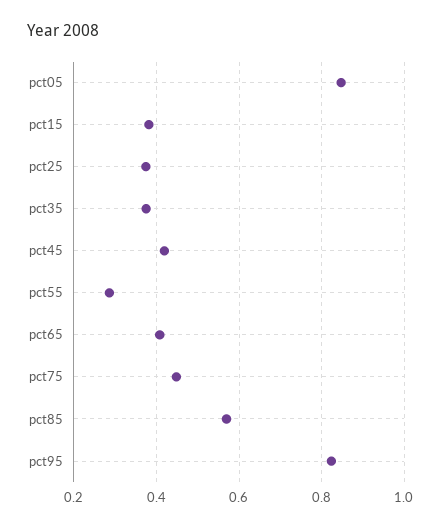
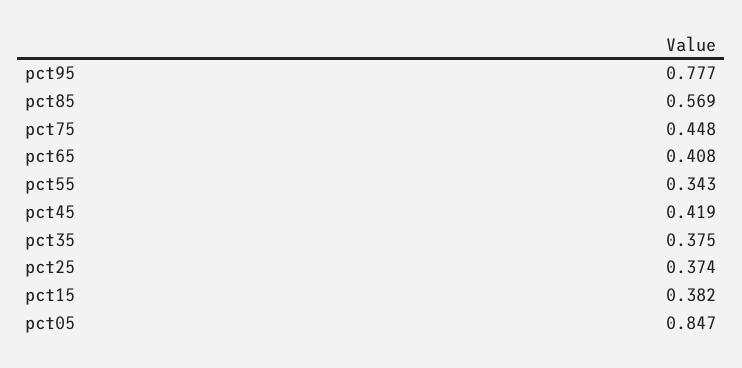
  {
    "pct05": 0.847,
    "pct15": 0.382,
    "pct25": 0.374,
    "pct35": 0.375,
    "pct45": 0.419,
-   "pct55": 0.28,
+   "pct55": 0.343,
    "pct65": 0.408,
    "pct75": 0.448,
    "pct85": 0.569,
-   "pct95": 0.82
+   "pct95": 0.777
  }

